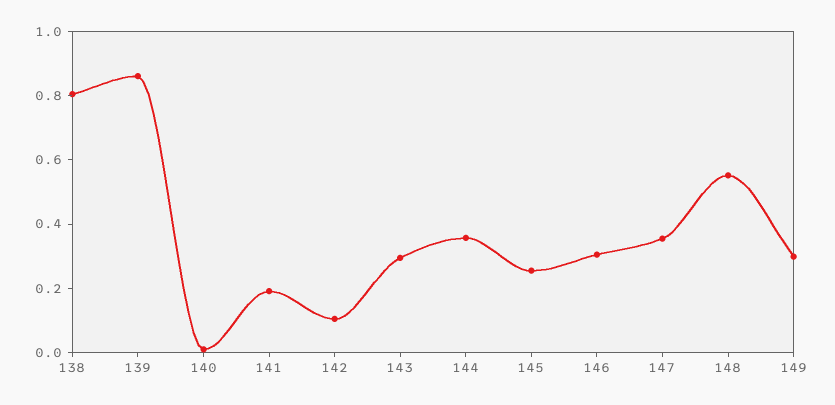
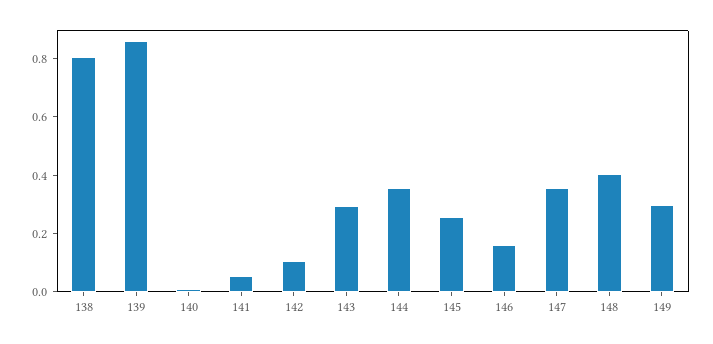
  {
    "138": 0.8,
    "139": 0.85,
    "140": 0,
-   "141": 0.2,
+   "141": 0.05,
    "142": 0.1,
    "143": 0.3,
    "144": 0.35,
    "145": 0.25,
-   "146": 0.3,
+   "146": 0.15,
    "147": 0.35,
-   "148": 0.55,
+   "148": 0.4,
    "149": 0.3
  }

